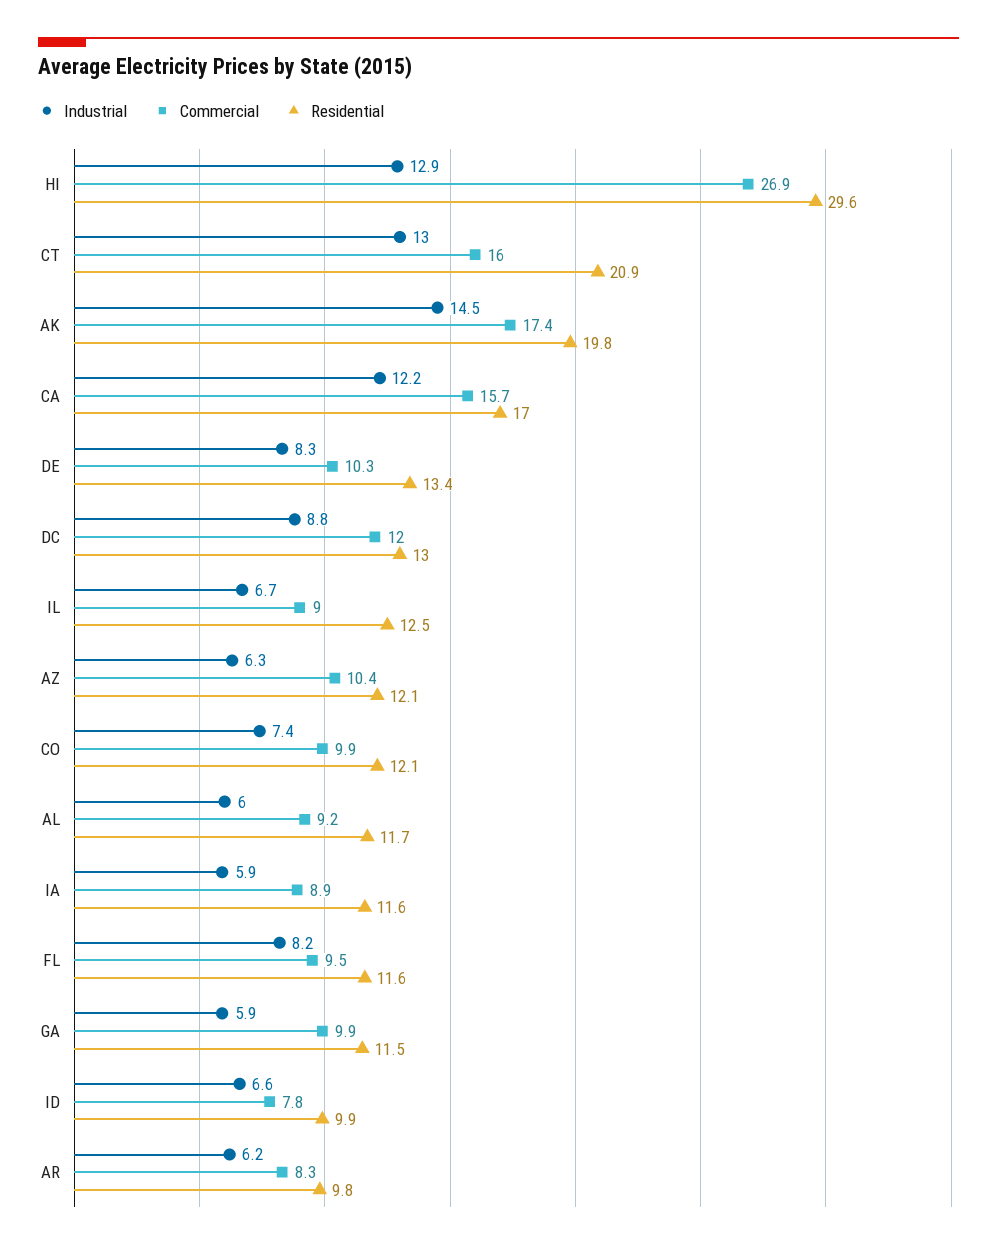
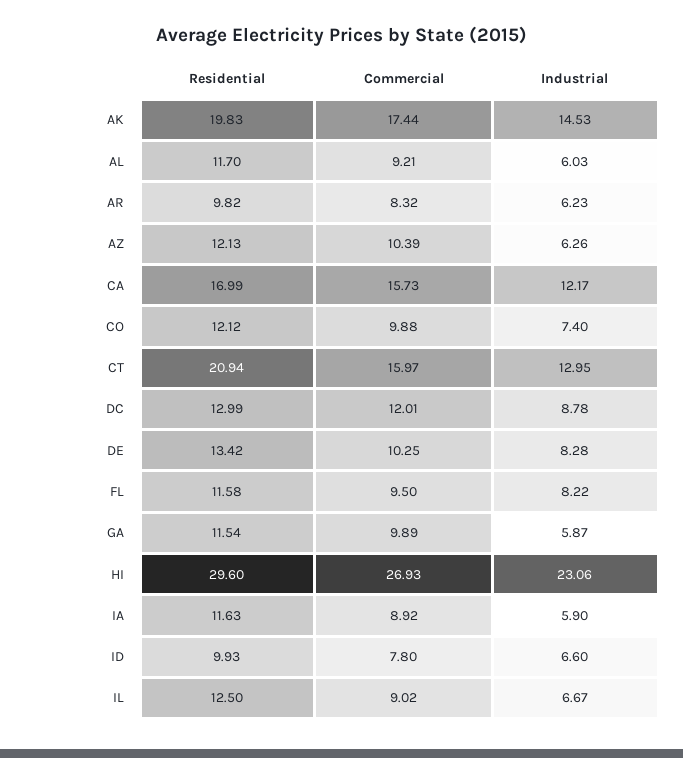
  {
    "Industrial": {
-     "HI": 12.9,
+     "HI": 23.06,
      "CT": 12.95,
      "AK": 14.53,
      "CA": 12.17,
      "DE": 8.28,
      "DC": 8.78,
      "IL": 6.67,
      "AZ": 6.26,
      "CO": 7.4,
      "AL": 6.03,
      "IA": 5.9,
      "FL": 8.22,
      "GA": 5.87,
      "ID": 6.6,
      "AR": 6.23
    },
    "Commercial": {
      "HI": 26.93,
      "CT": 15.97,
      "AK": 17.44,
      "CA": 15.73,
      "DE": 10.25,
      "DC": 12.01,
      "IL": 9.02,
      "AZ": 10.39,
      "CO": 9.88,
      "AL": 9.21,
      "IA": 8.92,
      "FL": 9.5,
      "GA": 9.89,
      "ID": 7.8,
      "AR": 8.32
    },
    "Residential": {
      "HI": 29.6,
      "CT": 20.94,
      "AK": 19.83,
      "CA": 16.99,
      "DE": 13.42,
      "DC": 12.99,
      "IL": 12.5,
      "AZ": 12.13,
      "CO": 12.12,
      "AL": 11.7,
      "IA": 11.63,
      "FL": 11.58,
      "GA": 11.54,
      "ID": 9.93,
      "AR": 9.82
    }
  }

